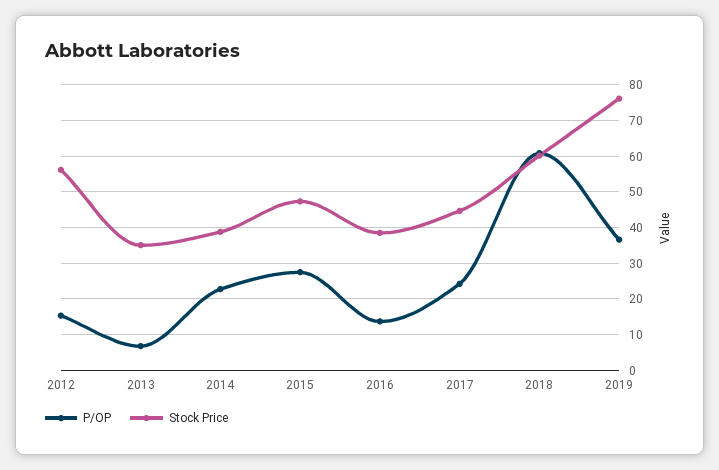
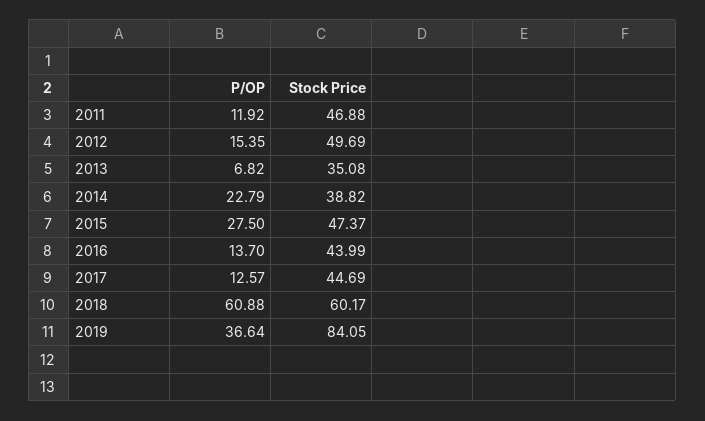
  {
    "P/OP": {
      "2012": 15.35,
      "2013": 6.82,
      "2014": 22.79,
      "2015": 27.5,
      "2016": 13.7,
-     "2017": 24,
+     "2017": 12.57,
      "2018": 60.88,
-     "2019": 36.64
+     "2019": 36.64,
+     "2011": 11.92
    },
    "Stock Price": {
-     "2012": 56,
+     "2012": 49.69,
      "2013": 35.08,
      "2014": 38.82,
      "2015": 47.37,
-     "2016": 38,
+     "2016": 43.99,
      "2017": 44.69,
      "2018": 60.17,
-     "2019": 76
+     "2019": 84.05,
+     "2011": 46.88
    }
  }

